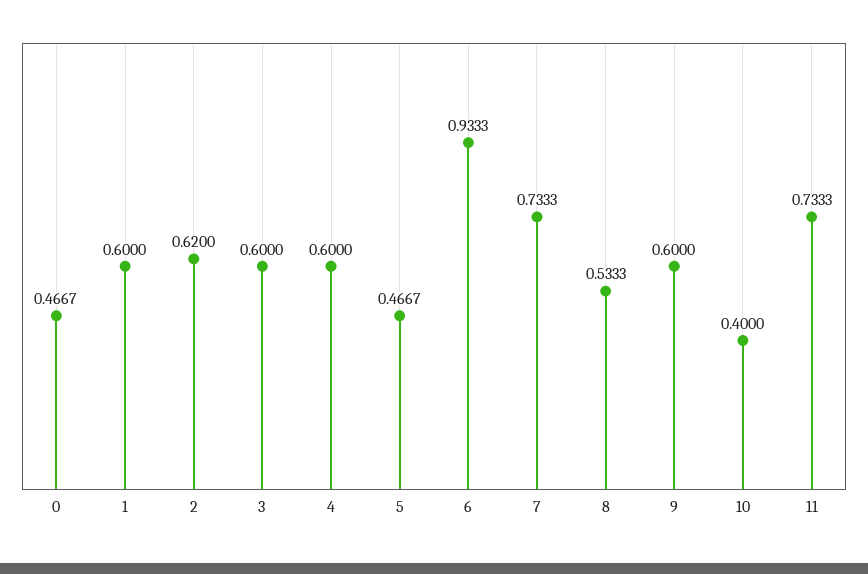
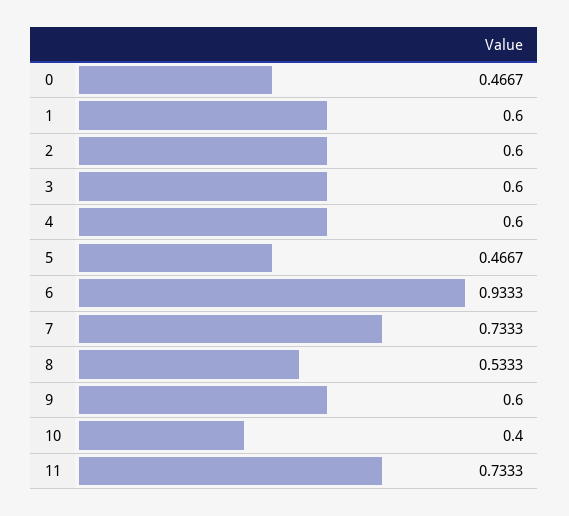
  {
    "0": 0.4667,
    "1": 0.6,
-   "2": 0.62,
+   "2": 0.6,
    "3": 0.6,
    "4": 0.6,
    "5": 0.4667,
    "6": 0.9333,
    "7": 0.7333,
    "8": 0.5333,
    "9": 0.6,
    "10": 0.4,
    "11": 0.7333
  }

